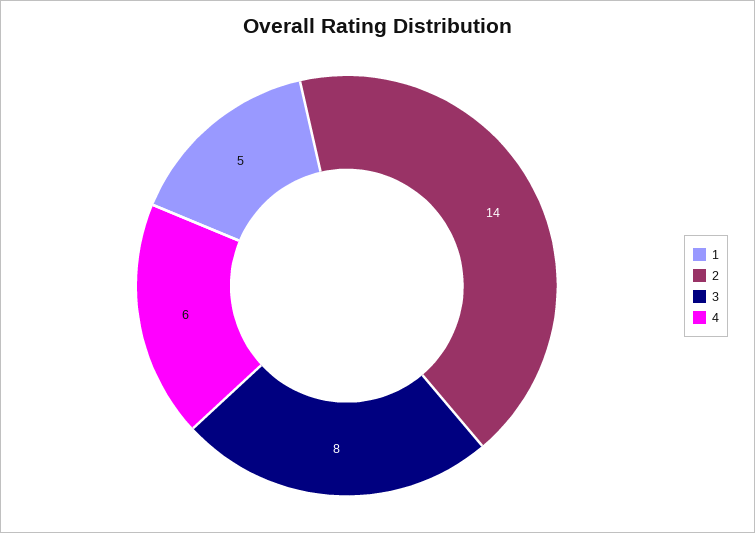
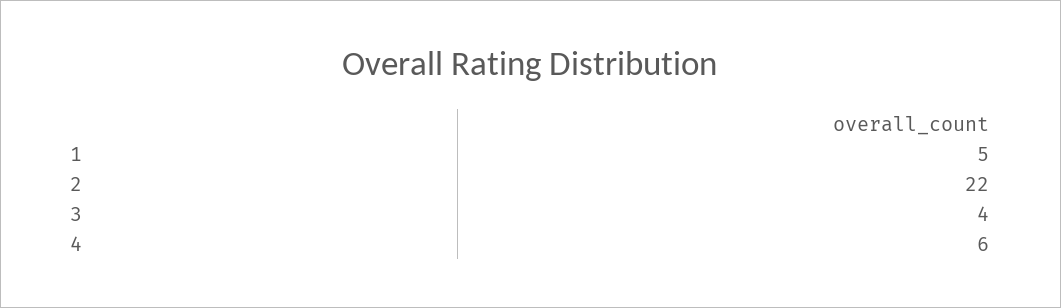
  {
    "1": 5,
-   "2": 14,
+   "2": 22,
-   "3": 8,
+   "3": 4,
    "4": 6
  }

